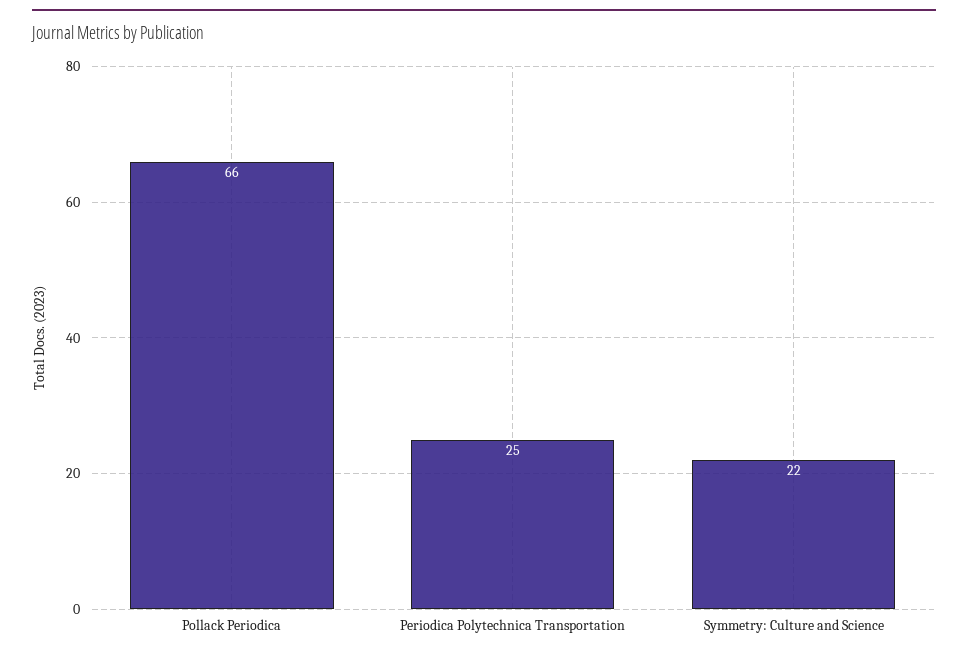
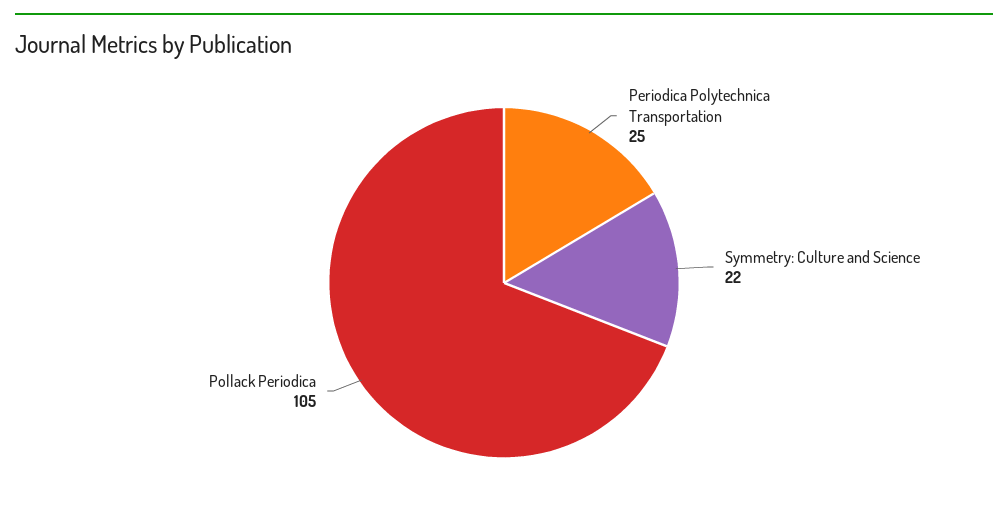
  {
-   "Pollack Periodica": 66,
+   "Pollack Periodica": 105,
    "Periodica Polytechnica Transportation": 25,
    "Symmetry: Culture and Science": 22
  }

